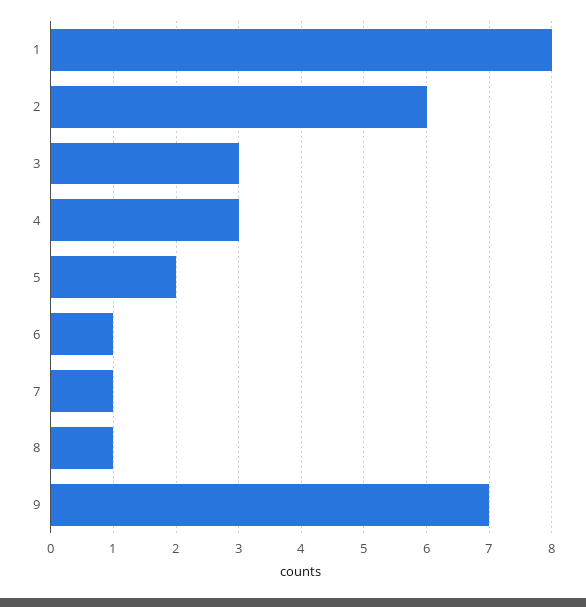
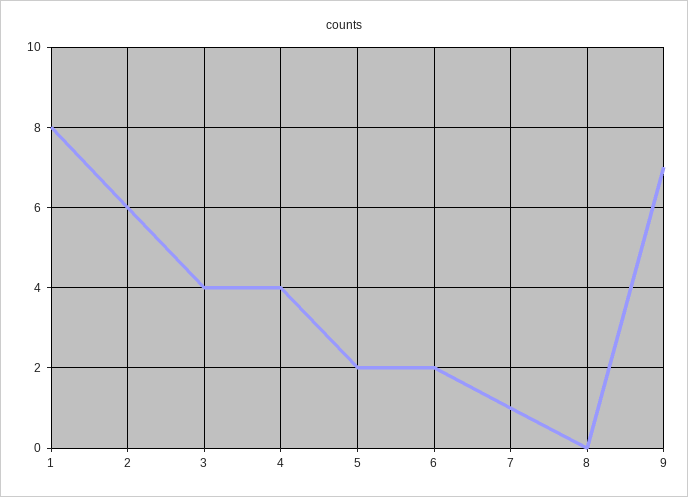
  {
    "1": 8,
    "2": 6,
-   "3": 3,
+   "3": 4,
-   "4": 3,
+   "4": 4,
    "5": 2,
-   "6": 1,
+   "6": 2,
    "7": 1,
-   "8": 1,
+   "8": 0,
    "9": 7
  }

